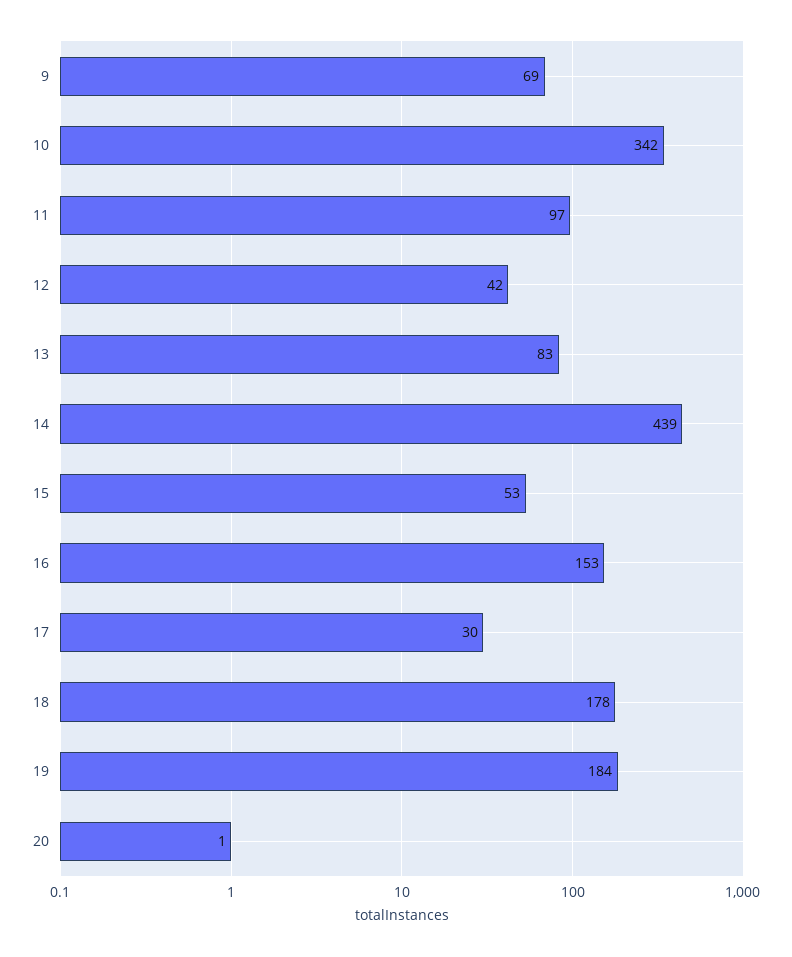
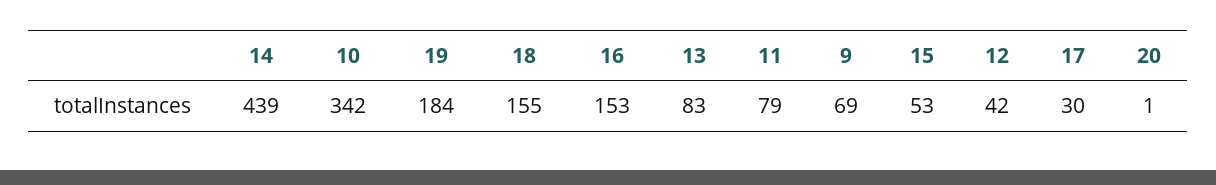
  {
    "9": 69,
    "10": 342,
-   "11": 97,
+   "11": 79,
    "12": 42,
    "13": 83,
    "14": 439,
    "15": 53,
    "16": 153,
    "17": 30,
-   "18": 178,
+   "18": 155,
    "19": 184,
    "20": 1
  }

